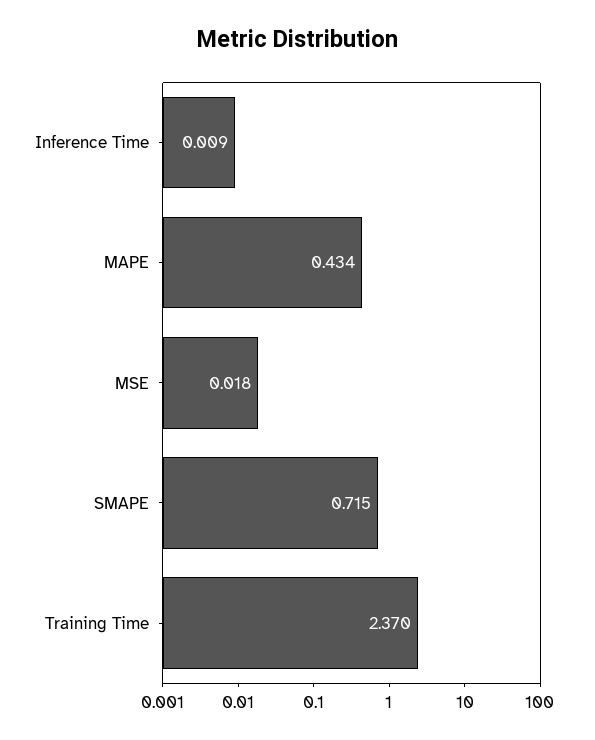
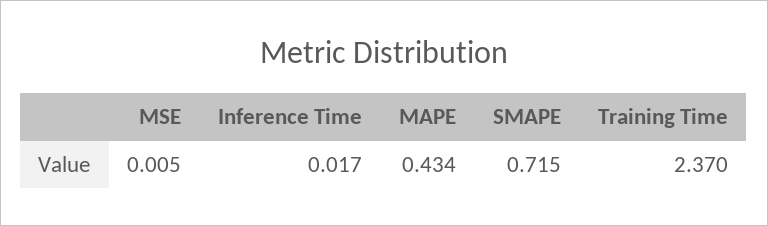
  {
-   "Inference Time": 0.009,
+   "Inference Time": 0.017,
    "MAPE": 0.434,
-   "MSE": 0.018,
+   "MSE": 0.005,
    "SMAPE": 0.715,
    "Training Time": 2.37
  }

